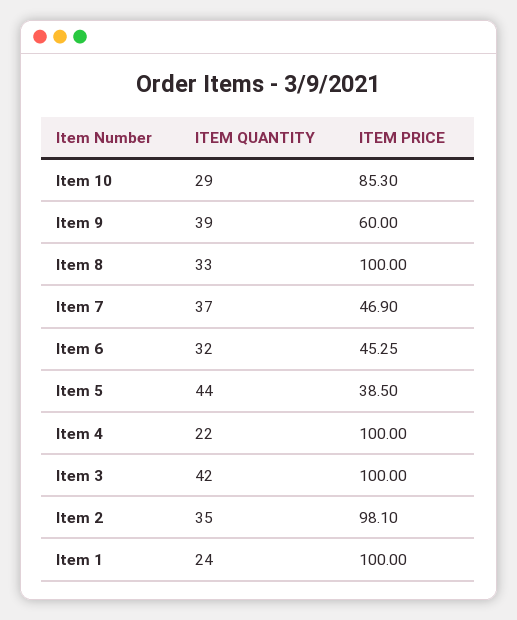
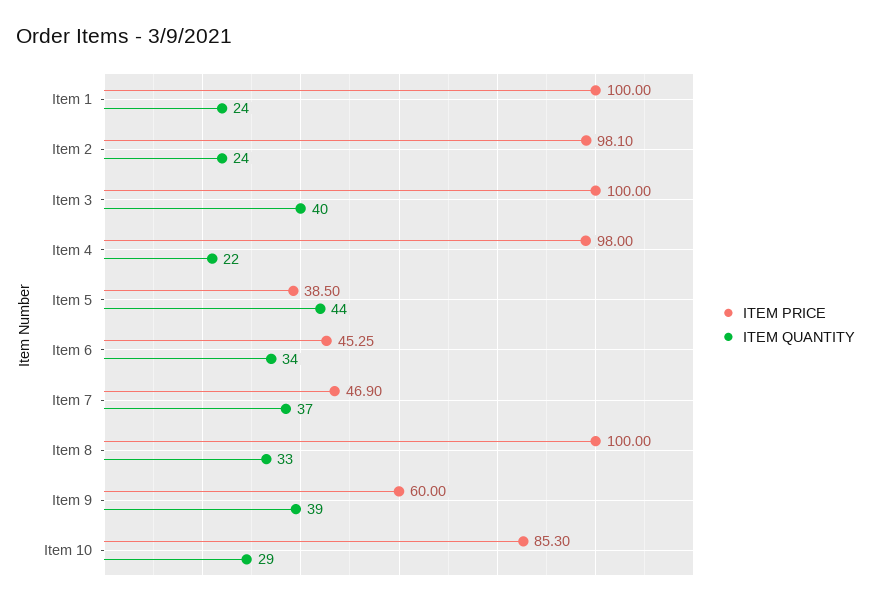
  {
    "ITEM QUANTITY": {
      "Item 10": 29,
      "Item 9": 39,
      "Item 8": 33,
      "Item 7": 37,
-     "Item 6": 32,
+     "Item 6": 34,
      "Item 5": 44,
      "Item 4": 22,
-     "Item 3": 42,
+     "Item 3": 40,
-     "Item 2": 35,
+     "Item 2": 24,
      "Item 1": 24
    },
    "ITEM PRICE": {
      "Item 10": 85.3,
      "Item 9": 60,
      "Item 8": 100,
      "Item 7": 46.9,
      "Item 6": 45.25,
      "Item 5": 38.5,
-     "Item 4": 100,
+     "Item 4": 98,
      "Item 3": 100,
      "Item 2": 98.1,
      "Item 1": 100
    }
  }

